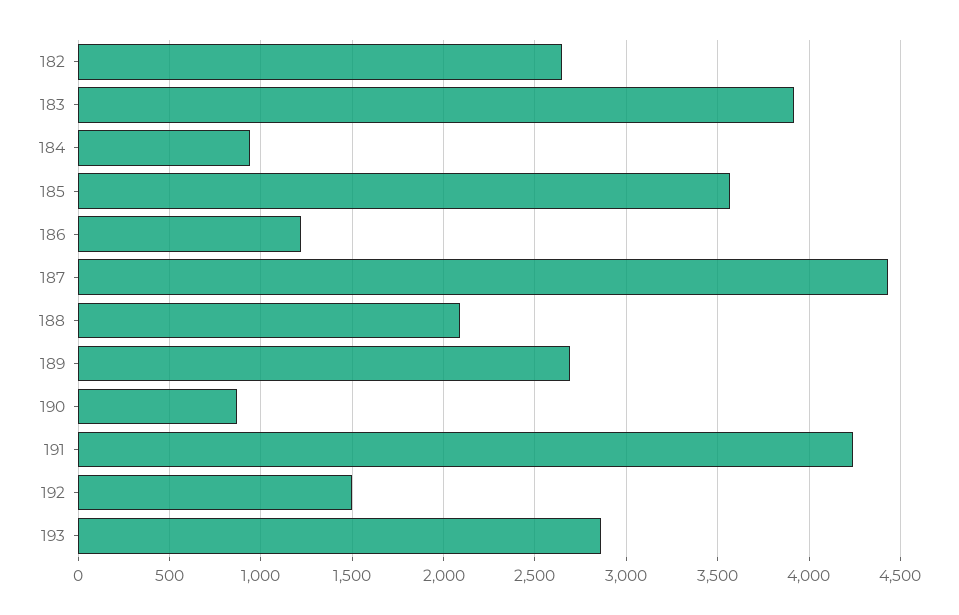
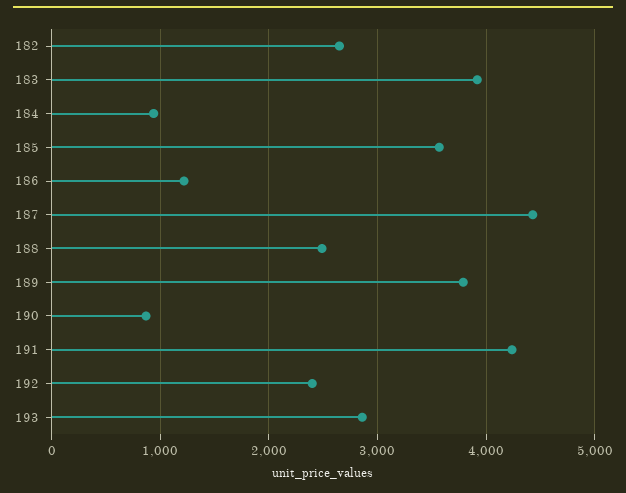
  {
    "182": 2650,
    "183": 3900,
    "184": 950,
    "185": 3550,
    "186": 1200,
    "187": 4450,
-   "188": 2100,
+   "188": 2500,
-   "189": 2700,
+   "189": 3800,
    "190": 850,
    "191": 4250,
-   "192": 1500,
+   "192": 2400,
    "193": 2850
  }

